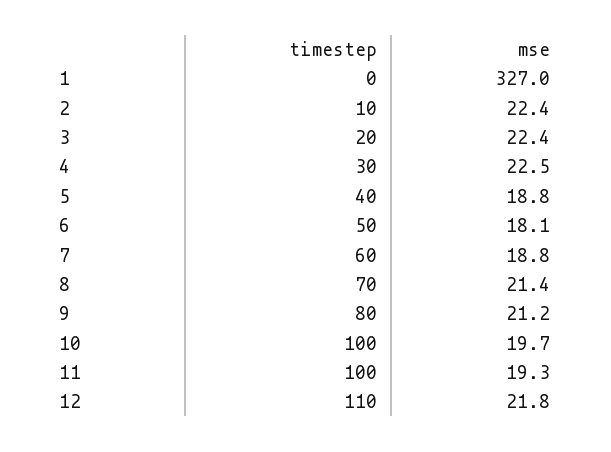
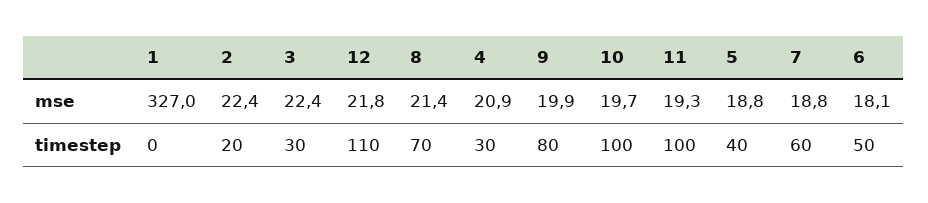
  {
    "timestep": {
      "1": 0,
-     "2": 10,
+     "2": 20,
-     "3": 20,
+     "3": 30,
      "4": 30,
      "5": 40,
      "6": 50,
      "7": 60,
      "8": 70,
      "9": 80,
      "10": 100,
      "11": 100,
      "12": 110
    },
    "mse": {
      "1": 327,
      "2": 22.4,
      "3": 22.4,
-     "4": 22.5,
+     "4": 20.9,
      "5": 18.8,
      "6": 18.1,
      "7": 18.8,
      "8": 21.4,
-     "9": 21.2,
+     "9": 19.9,
      "10": 19.7,
      "11": 19.3,
      "12": 21.8
    }
  }

